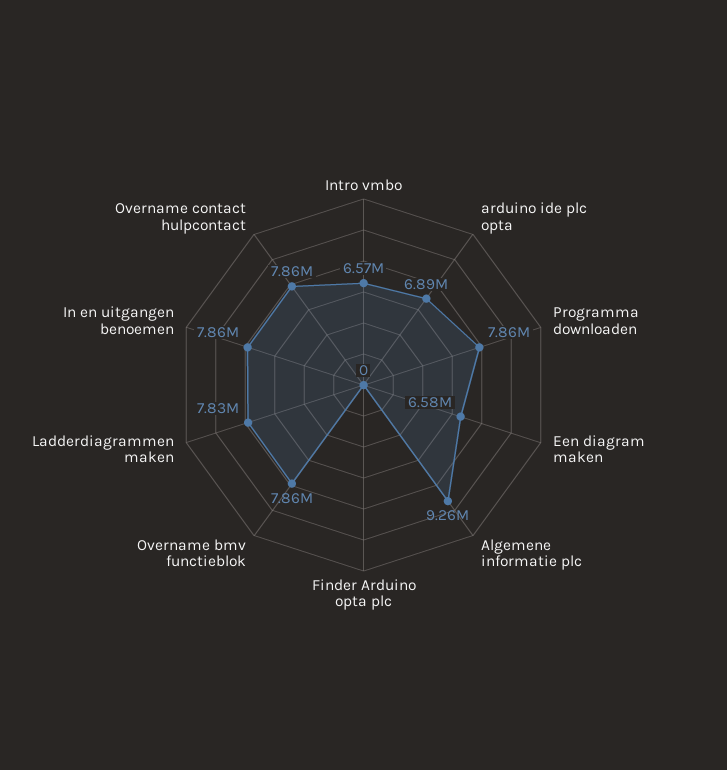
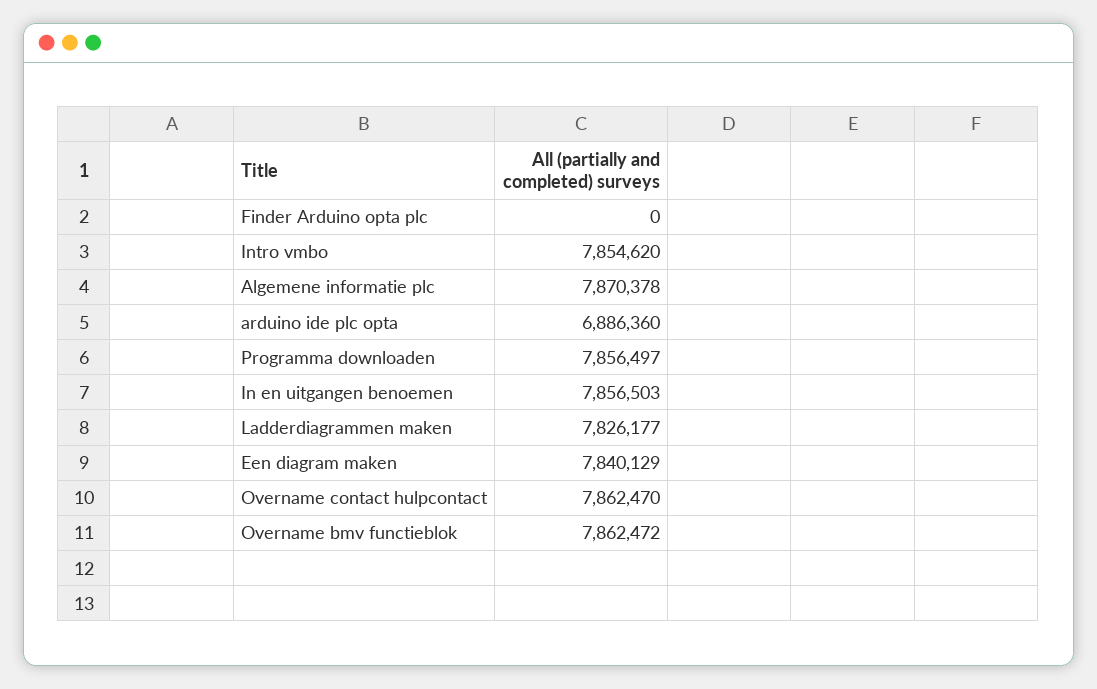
  {
-   "Intro vmbo": 6570000,
+   "Intro vmbo": 7854620,
    "arduino ide plc opta": 6886360,
    "Programma downloaden": 7856497,
-   "Een diagram maken": 6580000,
+   "Een diagram maken": 7840129,
-   "Algemene informatie plc": 9260000,
+   "Algemene informatie plc": 7870378,
    "Finder Arduino opta plc": 0,
    "Overname bmv functieblok": 7862472,
    "Ladderdiagrammen maken": 7826177,
    "In en uitgangen benoemen": 7856503,
    "Overname contact hulpcontact": 7862470
  }

